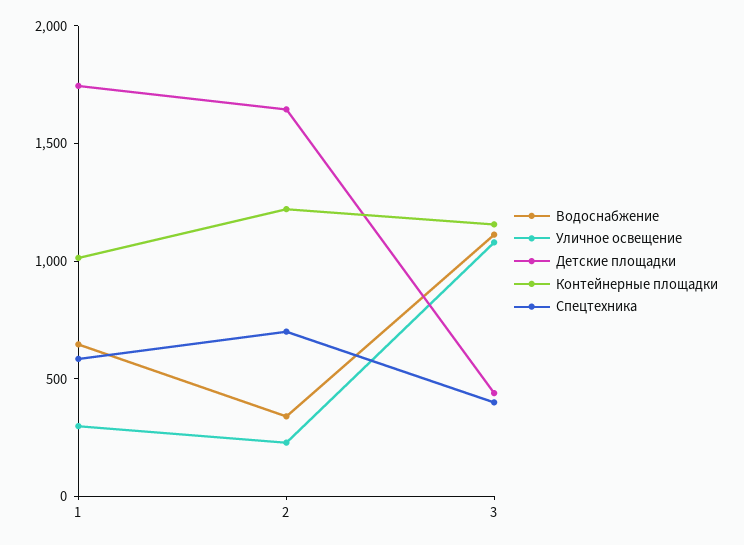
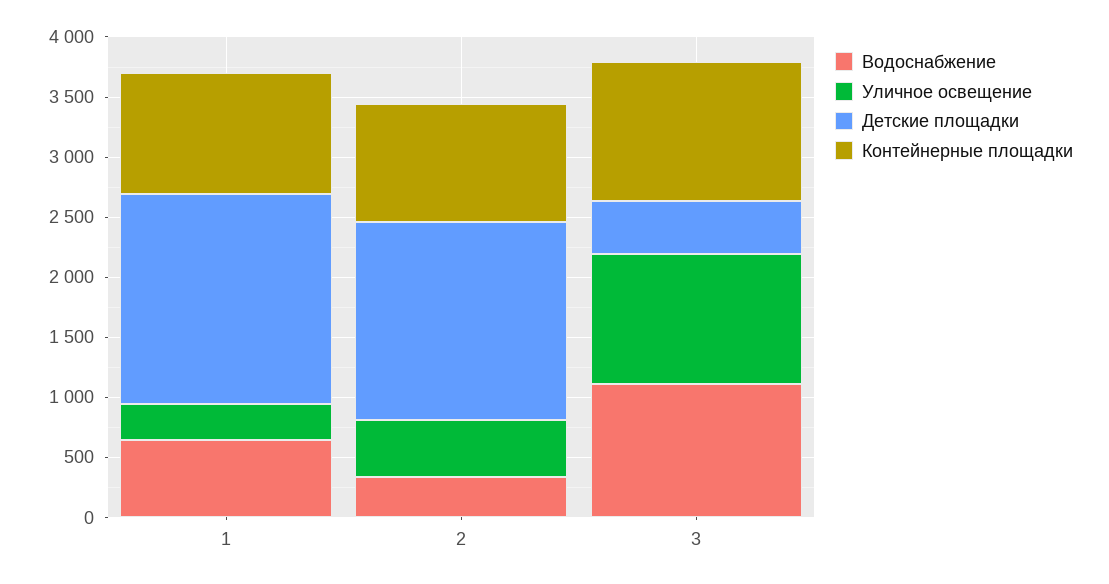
  {
    "Водоснабжение": {
      "1": 600,
      "2": 300,
      "3": 1100
    },
    "Уличное освещение": {
      "1": 300,
-     "2": 200,
+     "2": 500,
      "3": 1100
    },
    "Детские площадки": {
      "1": 1700,
      "2": 1600,
      "3": 400
    },
    "Контейнерные площадки": {
      "1": 1000,
-     "2": 1200,
+     "2": 1000,
      "3": 1200
-   },
+   }
-   "Спецтехника": {
-     "1": 600,
-     "2": 700,
-     "3": 400
-   }
  }

